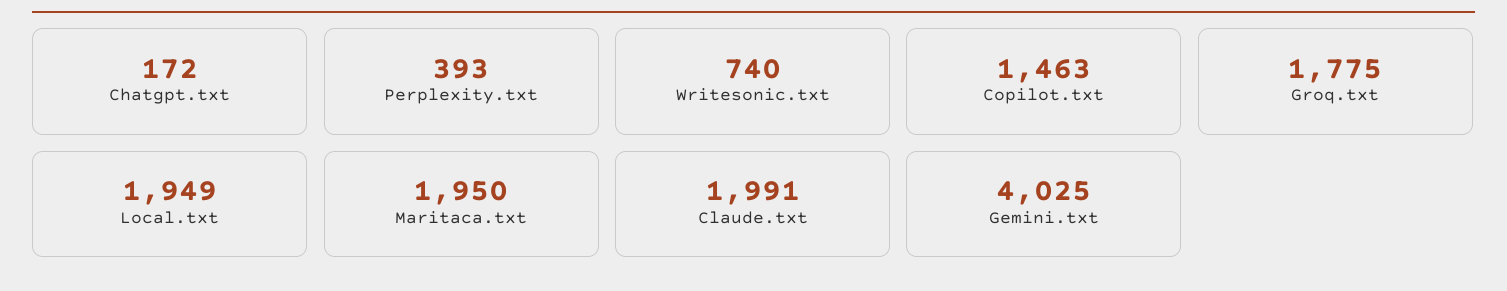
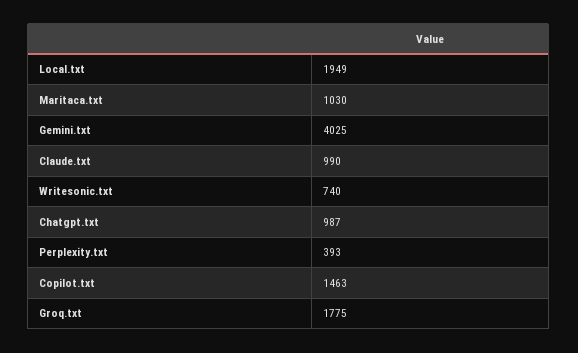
  {
-   "Chatgpt.txt": 172,
+   "Chatgpt.txt": 987,
    "Perplexity.txt": 393,
    "Writesonic.txt": 740,
    "Copilot.txt": 1463,
    "Groq.txt": 1775,
    "Local.txt": 1949,
-   "Maritaca.txt": 1950,
+   "Maritaca.txt": 1030,
-   "Claude.txt": 1991,
+   "Claude.txt": 990,
    "Gemini.txt": 4025
  }

